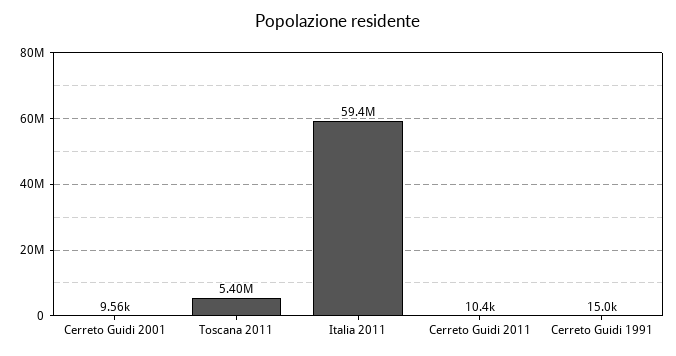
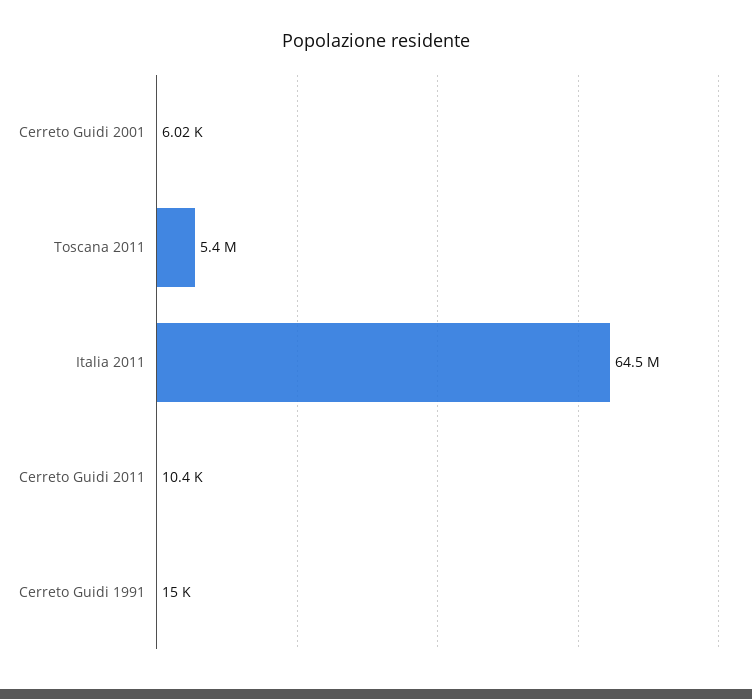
  {
-   "Cerreto Guidi 2001": 9560,
+   "Cerreto Guidi 2001": 6020,
    "Toscana 2011": 5400000,
-   "Italia 2011": 59400000,
+   "Italia 2011": 64500000,
    "Cerreto Guidi 2011": 10400,
    "Cerreto Guidi 1991": 15000
  }

